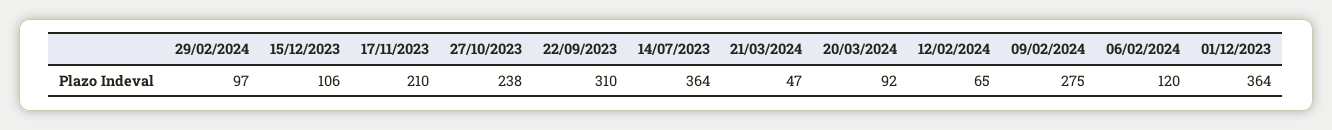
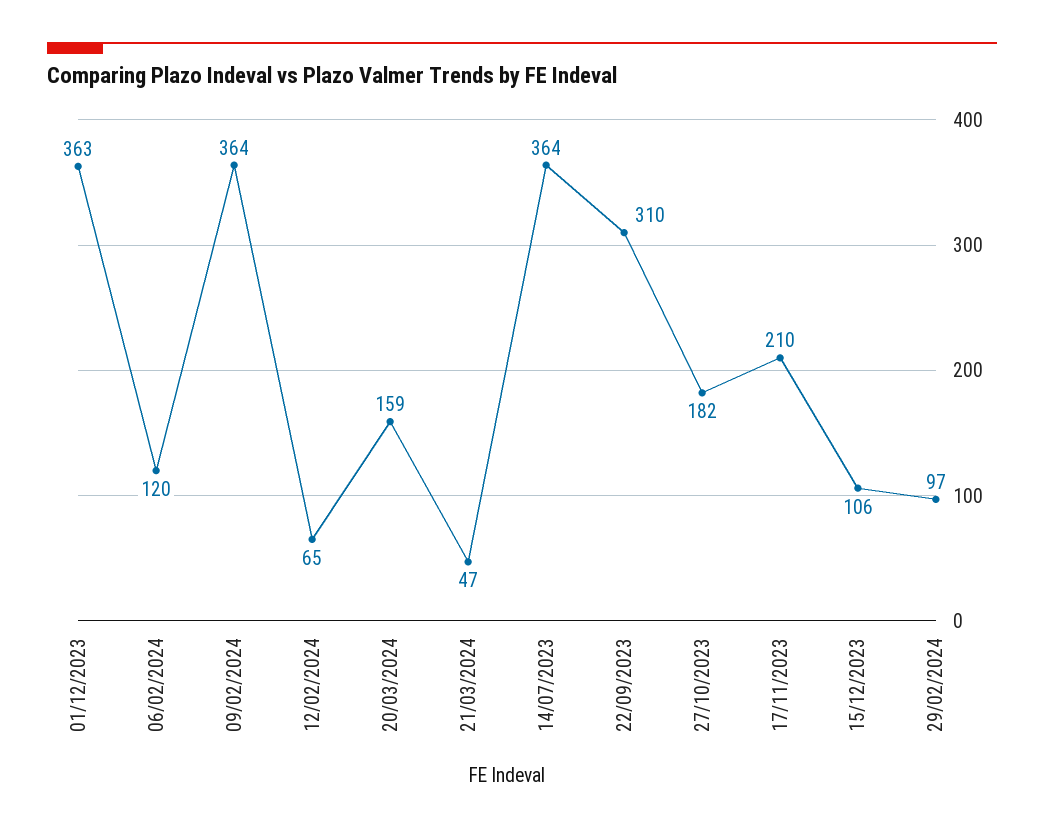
  {
    "29/02/2024": 97,
    "15/12/2023": 106,
    "17/11/2023": 210,
-   "27/10/2023": 238,
+   "27/10/2023": 182,
    "22/09/2023": 310,
    "14/07/2023": 364,
    "21/03/2024": 47,
-   "20/03/2024": 92,
+   "20/03/2024": 159,
    "12/02/2024": 65,
-   "09/02/2024": 275,
+   "09/02/2024": 364,
    "06/02/2024": 120,
-   "01/12/2023": 364
+   "01/12/2023": 363
  }

